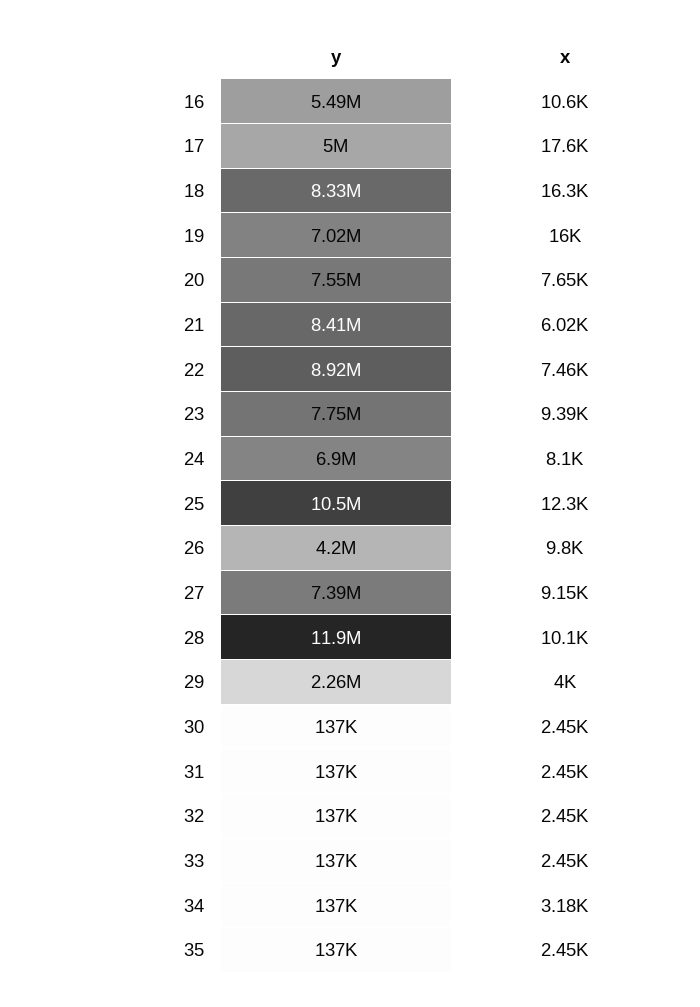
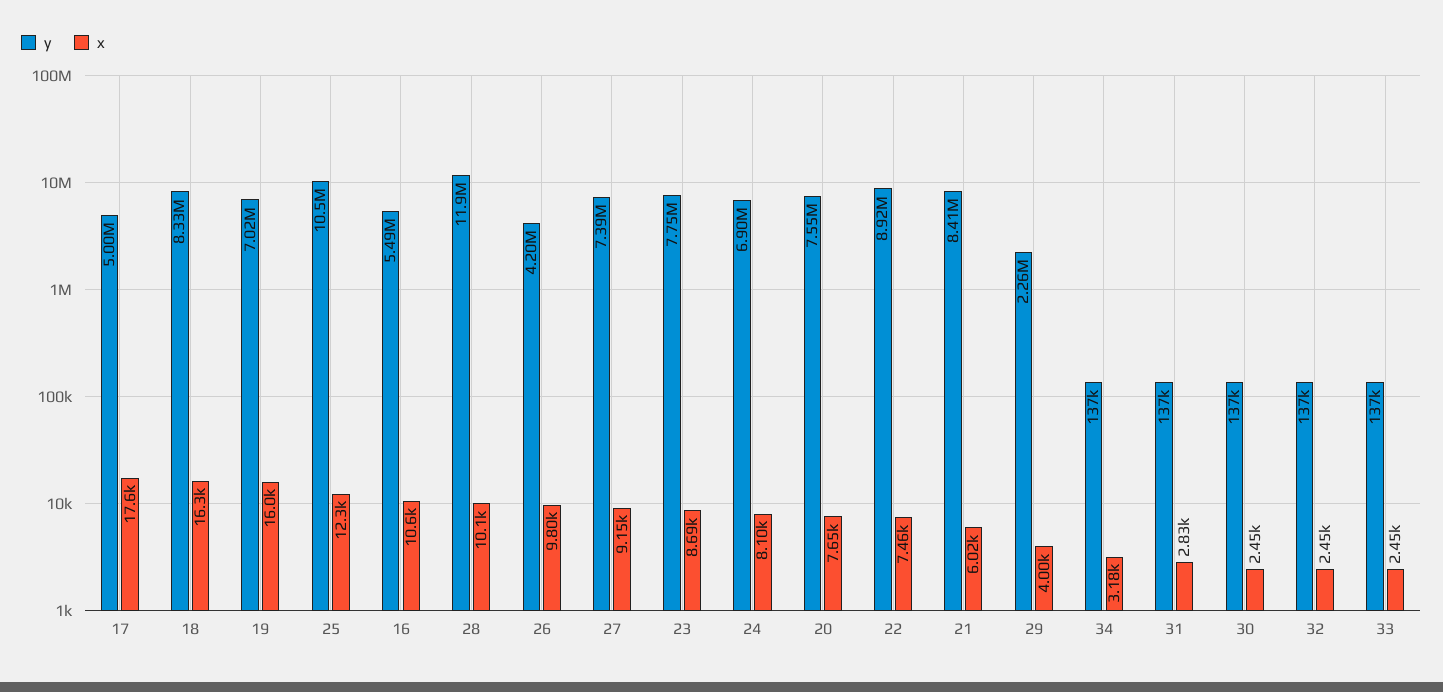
  {
    "y": {
      "16": 5490000,
      "17": 5000000,
      "18": 8330000,
      "19": 7020000,
      "20": 7550000,
      "21": 8410000,
      "22": 8920000,
      "23": 7750000,
      "24": 6900000,
      "25": 10500000,
      "26": 4200000,
      "27": 7390000,
      "28": 11900000,
      "29": 2260000,
      "30": 137000,
      "31": 137000,
      "32": 137000,
      "33": 137000,
-     "34": 137000,
+     "34": 137000
-     "35": 137000
    },
    "x": {
      "16": 10600,
      "17": 17600,
      "18": 16300,
      "19": 16000,
      "20": 7650,
      "21": 6020,
      "22": 7460,
-     "23": 9390,
+     "23": 8690,
      "24": 8100,
      "25": 12300,
      "26": 9800,
      "27": 9150,
      "28": 10100,
      "29": 4000,
      "30": 2450,
-     "31": 2450,
+     "31": 2830,
      "32": 2450,
      "33": 2450,
-     "34": 3180,
+     "34": 3180
-     "35": 2450
    }
  }

